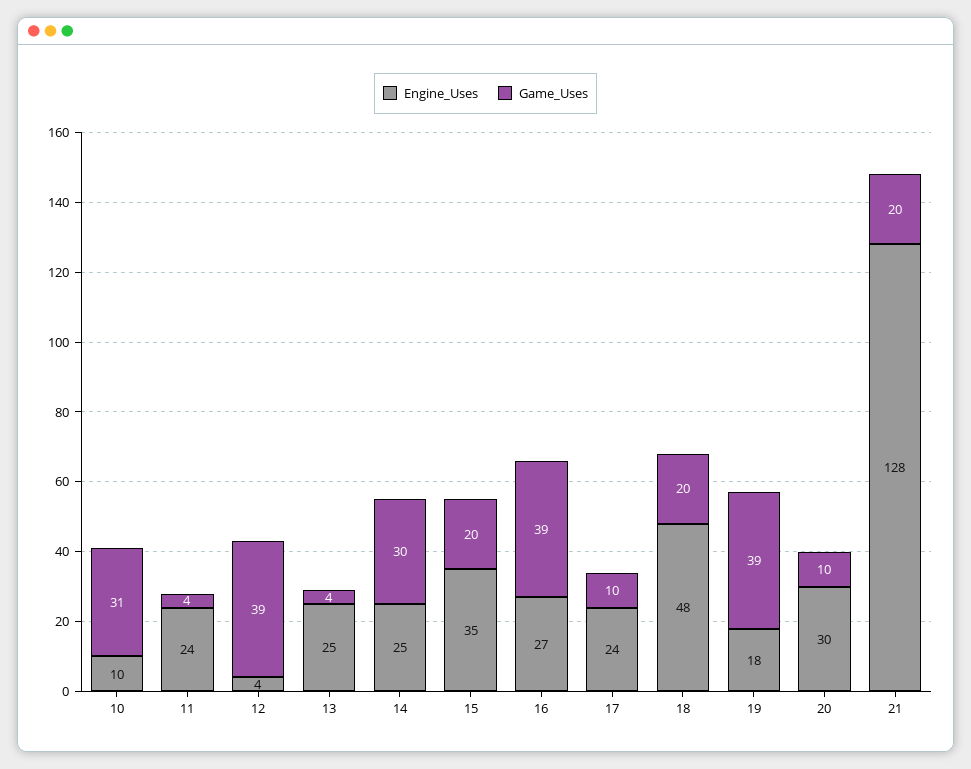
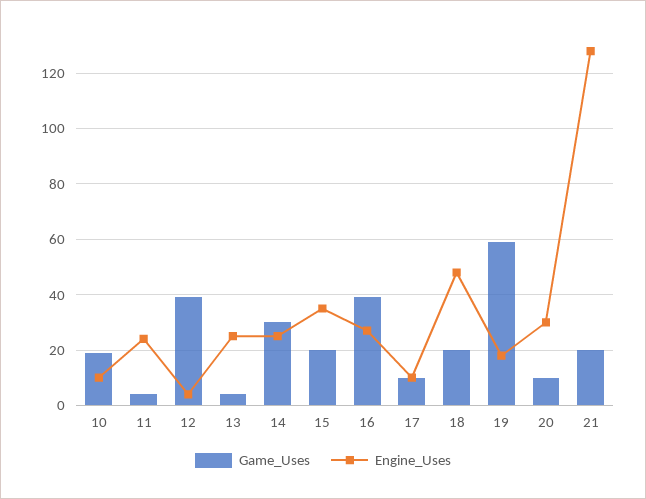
  {
    "Engine_Uses": {
      "10": 10,
      "11": 24,
      "12": 4,
      "13": 25,
      "14": 25,
      "15": 35,
      "16": 27,
-     "17": 24,
+     "17": 10,
      "18": 48,
      "19": 18,
      "20": 30,
      "21": 128
    },
    "Game_Uses": {
-     "10": 31,
+     "10": 20,
      "11": 4,
      "12": 39,
      "13": 4,
      "14": 30,
      "15": 20,
      "16": 39,
      "17": 10,
      "18": 20,
-     "19": 39,
+     "19": 60,
      "20": 10,
      "21": 20
    }
  }

